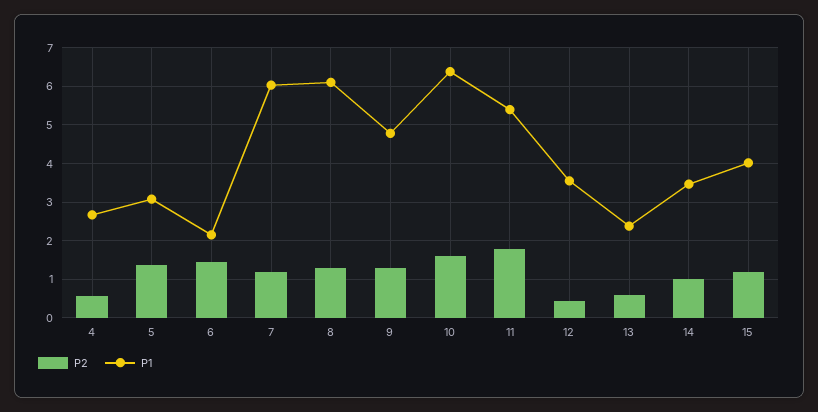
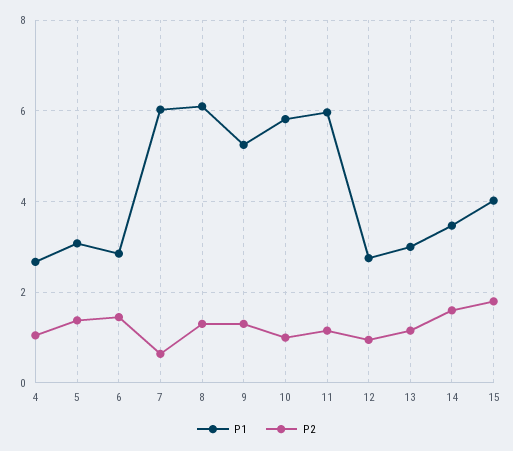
  {
    "P2": {
-     "4": 0.6,
+     "4": 1,
      "5": 1.4,
      "6": 1.4,
-     "7": 1.2,
+     "7": 0.6,
      "8": 1.4,
      "9": 1.4,
-     "10": 1.6,
+     "10": 1,
-     "11": 1.8,
+     "11": 1.2,
-     "12": 0.4,
+     "12": 1,
-     "13": 0.6,
+     "13": 1.2,
-     "14": 1,
+     "14": 1.6,
-     "15": 1.2
+     "15": 1.8
    },
    "P1": {
      "4": 2.6,
      "5": 3,
-     "6": 2.2,
+     "6": 2.8,
      "7": 6,
      "8": 6.2,
-     "9": 4.8,
+     "9": 5.2,
-     "10": 6.4,
+     "10": 5.8,
-     "11": 5.4,
+     "11": 6,
-     "12": 3.6,
+     "12": 2.8,
-     "13": 2.4,
+     "13": 3,
      "14": 3.4,
      "15": 4
    }
  }

